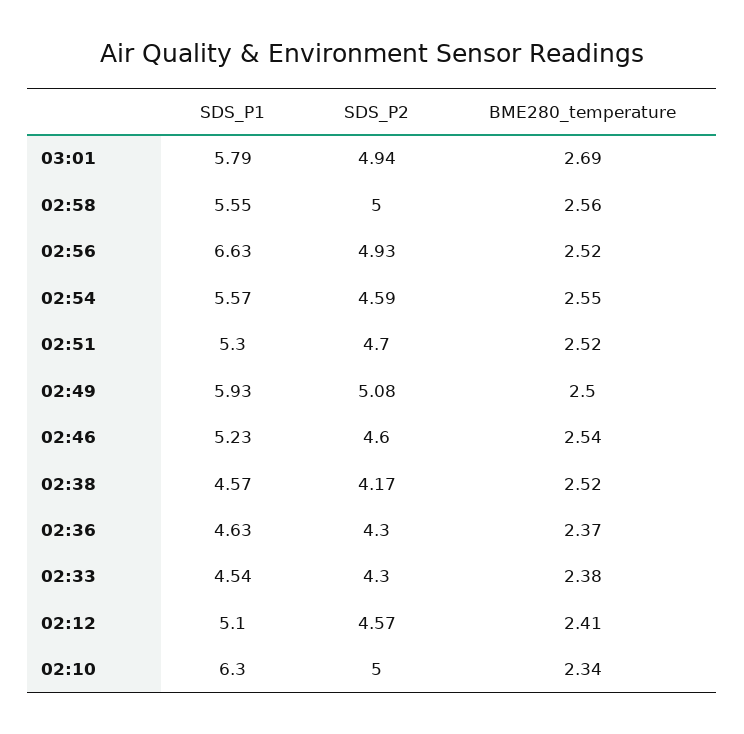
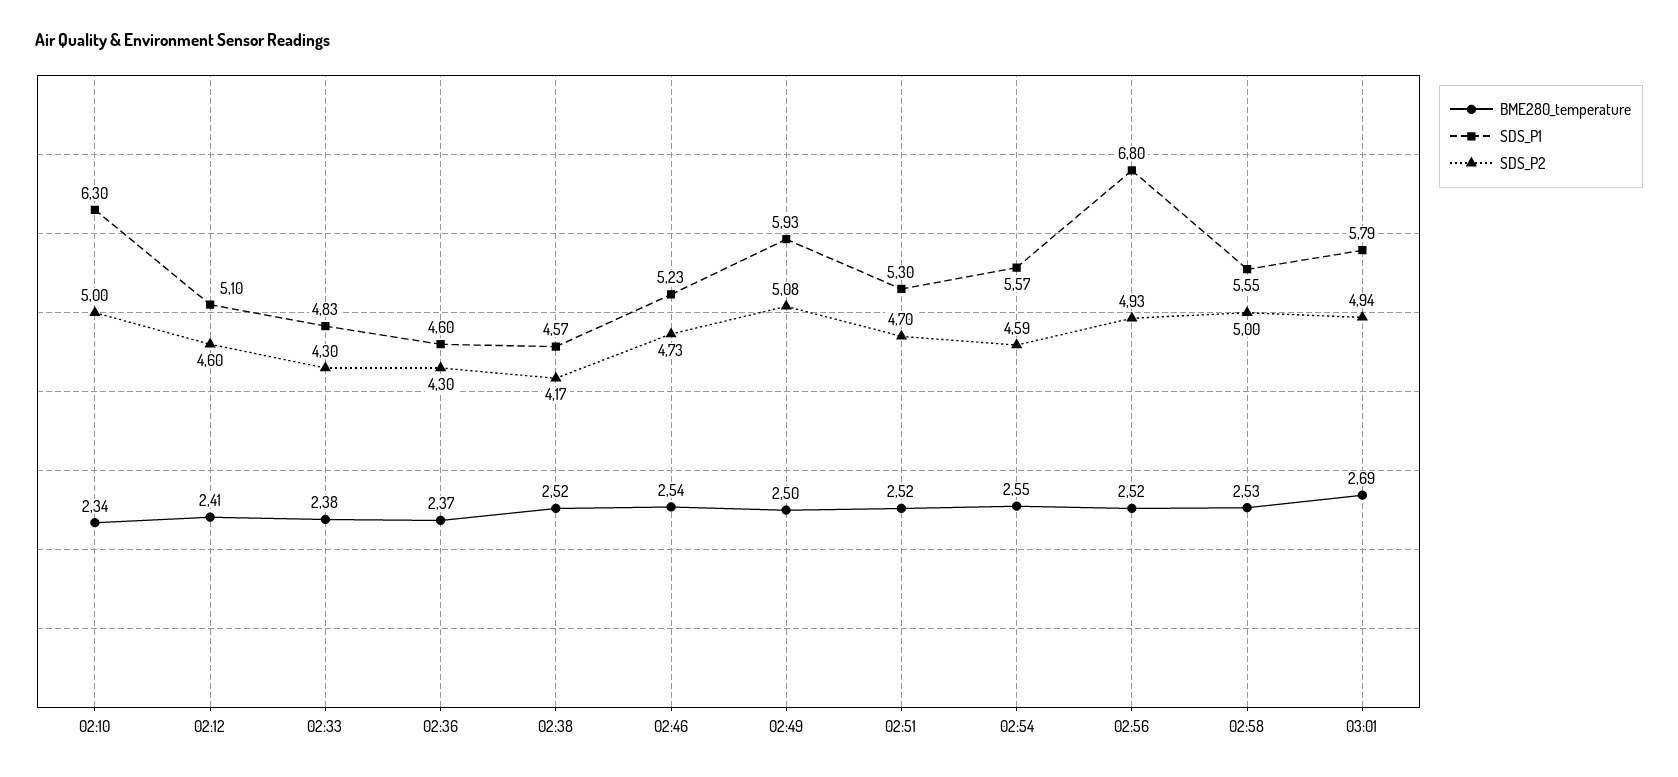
  {
    "SDS_P1": {
      "03:01": 5.79,
      "02:58": 5.55,
-     "02:56": 6.63,
+     "02:56": 6.8,
      "02:54": 5.57,
      "02:51": 5.3,
      "02:49": 5.93,
      "02:46": 5.23,
      "02:38": 4.57,
-     "02:36": 4.63,
+     "02:36": 4.6,
-     "02:33": 4.54,
+     "02:33": 4.83,
      "02:12": 5.1,
      "02:10": 6.3
    },
    "SDS_P2": {
      "03:01": 4.94,
      "02:58": 5,
      "02:56": 4.93,
      "02:54": 4.59,
      "02:51": 4.7,
      "02:49": 5.08,
-     "02:46": 4.6,
+     "02:46": 4.73,
      "02:38": 4.17,
      "02:36": 4.3,
      "02:33": 4.3,
-     "02:12": 4.57,
+     "02:12": 4.6,
      "02:10": 5
    },
    "BME280_temperature": {
      "03:01": 2.69,
-     "02:58": 2.56,
+     "02:58": 2.53,
      "02:56": 2.52,
      "02:54": 2.55,
      "02:51": 2.52,
      "02:49": 2.5,
      "02:46": 2.54,
      "02:38": 2.52,
      "02:36": 2.37,
      "02:33": 2.38,
      "02:12": 2.41,
      "02:10": 2.34
    }
  }

